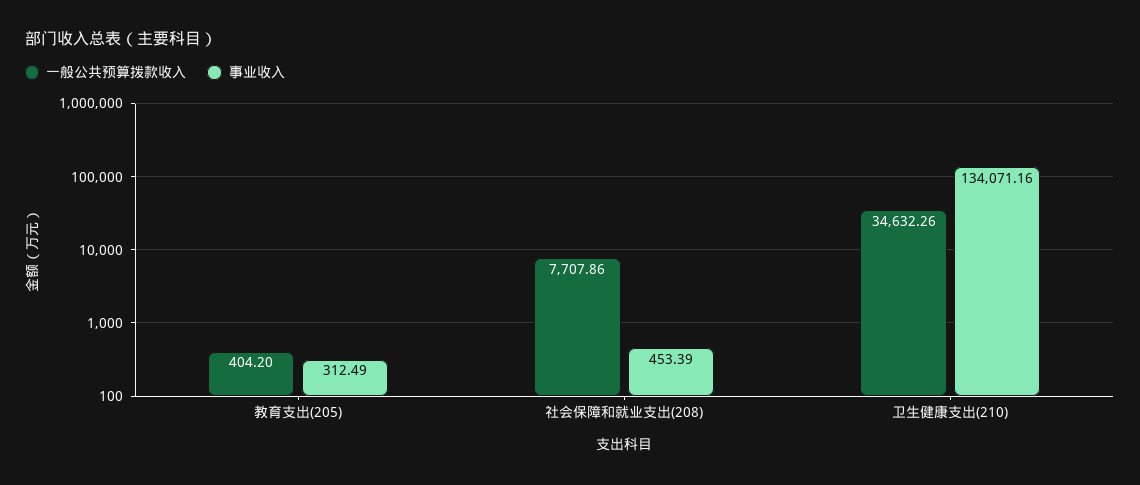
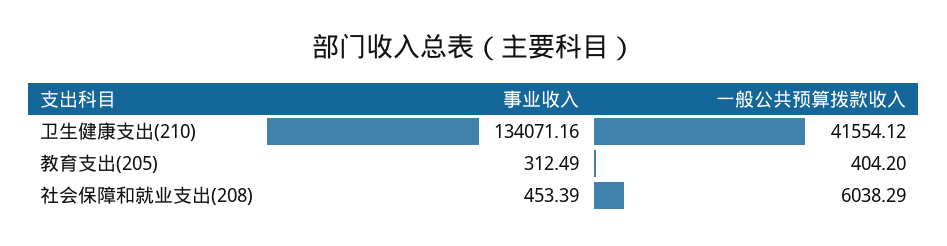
  {
    "一般公共预算拨款收入": {
      "教育支出(205)": 404.2,
-     "社会保障和就业支出(208)": 7707.86,
+     "社会保障和就业支出(208)": 6038.29,
-     "卫生健康支出(210)": 34632.26
+     "卫生健康支出(210)": 41554.12
    },
    "事业收入": {
      "教育支出(205)": 312.49,
      "社会保障和就业支出(208)": 453.39,
      "卫生健康支出(210)": 134071.16
    }
  }

